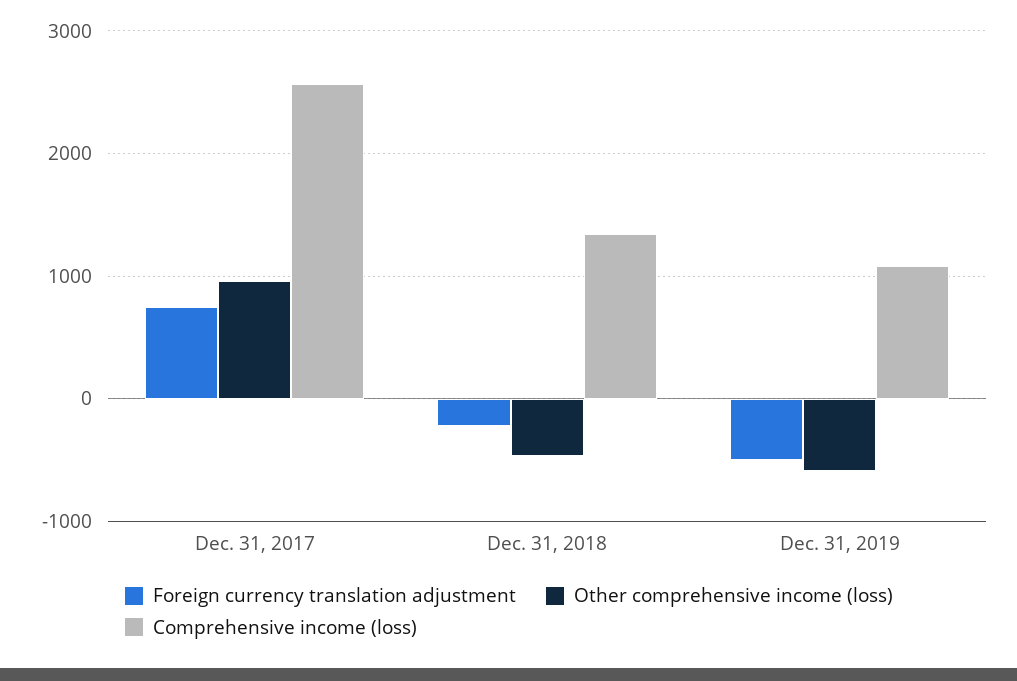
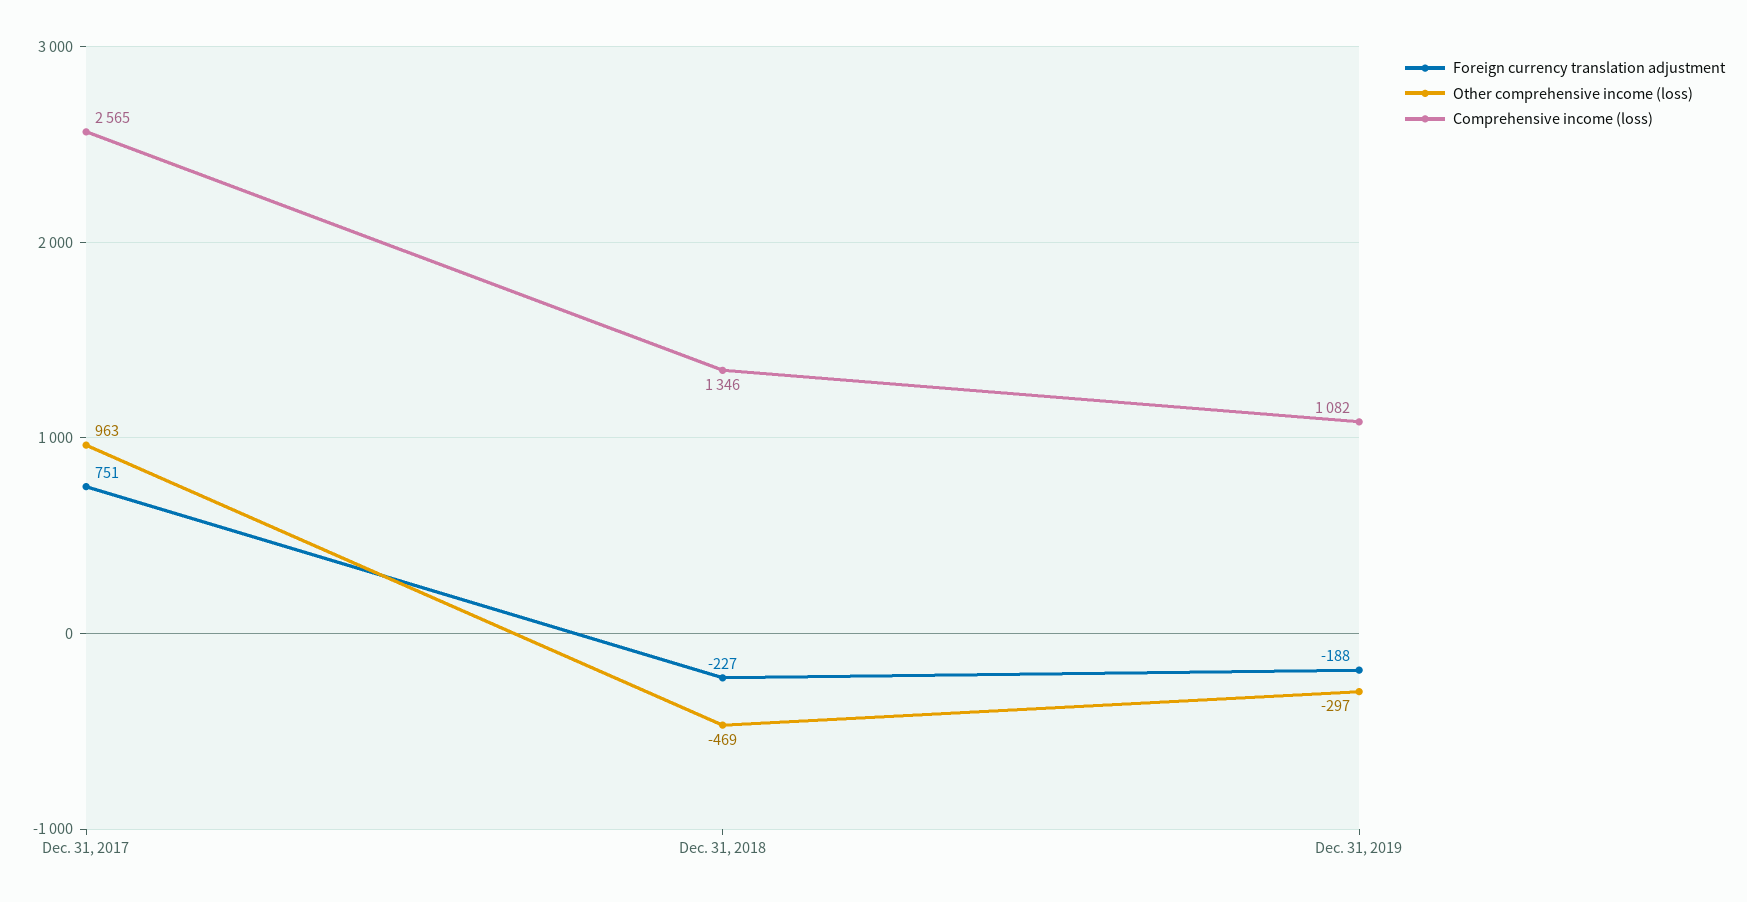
  {
    "Foreign currency translation adjustment": {
      "Dec. 31, 2017": 751,
      "Dec. 31, 2018": -227,
-     "Dec. 31, 2019": -500
+     "Dec. 31, 2019": -188
    },
    "Other comprehensive income (loss)": {
      "Dec. 31, 2017": 963,
      "Dec. 31, 2018": -469,
-     "Dec. 31, 2019": -600
+     "Dec. 31, 2019": -297
    },
    "Comprehensive income (loss)": {
      "Dec. 31, 2017": 2565,
      "Dec. 31, 2018": 1346,
      "Dec. 31, 2019": 1082
    }
  }

